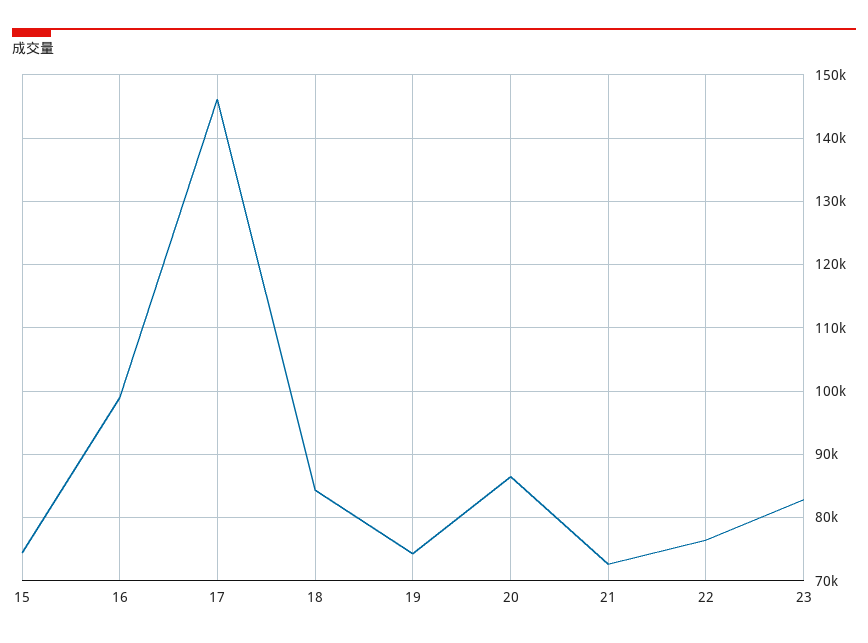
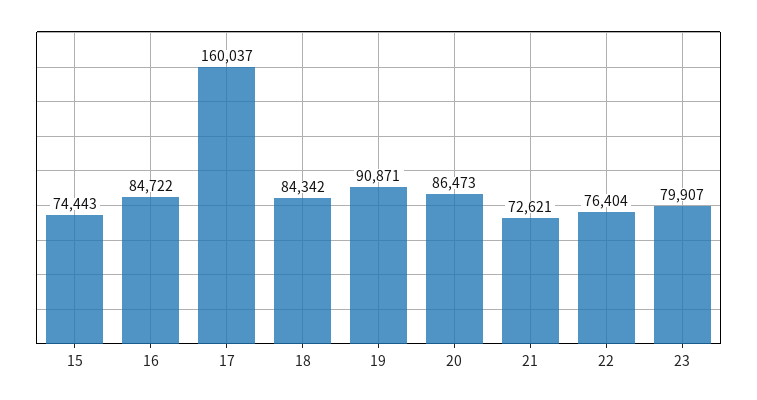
  {
    "15": 74443,
-   "16": 99000,
+   "16": 84722,
-   "17": 146000,
+   "17": 160037,
    "18": 84342,
-   "19": 74000,
+   "19": 90871,
    "20": 86473,
    "21": 72621,
    "22": 76404,
-   "23": 83000
+   "23": 79907
  }

